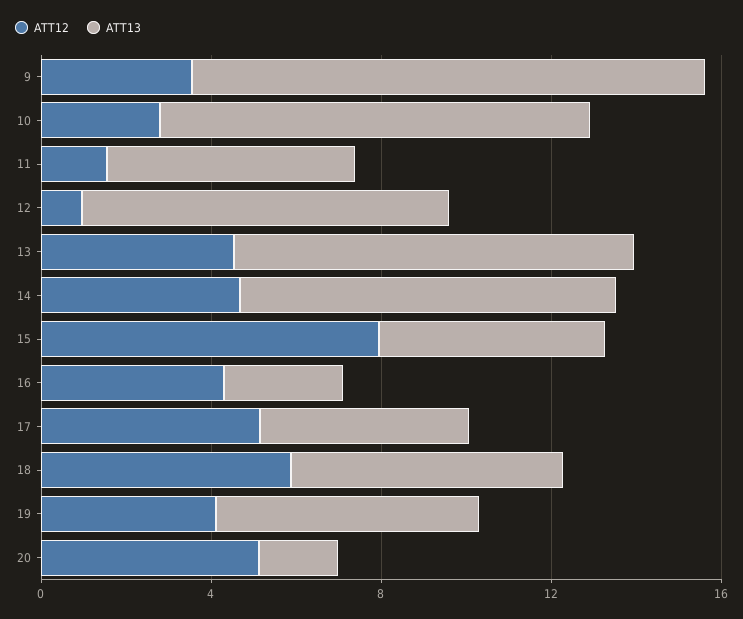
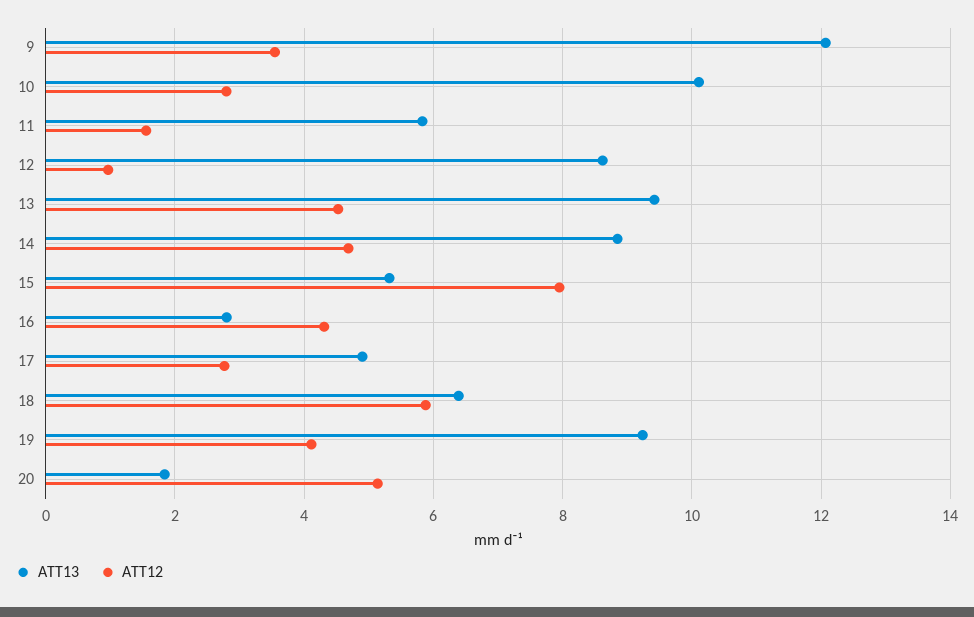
  {
    "ATT12": {
      "9": 3.6,
      "10": 2.8,
      "11": 1.6,
      "12": 1,
      "13": 4.6,
      "14": 4.6,
      "15": 8,
      "16": 4.4,
-     "17": 5,
+     "17": 2.8,
      "18": 5.8,
      "19": 4.2,
      "20": 5.2
    },
    "ATT13": {
      "9": 12,
      "10": 10.2,
      "11": 5.8,
      "12": 8.6,
      "13": 9.4,
      "14": 8.8,
      "15": 5.4,
      "16": 2.8,
      "17": 5,
      "18": 6.4,
-     "19": 6,
+     "19": 9.2,
      "20": 1.8
    }
  }

